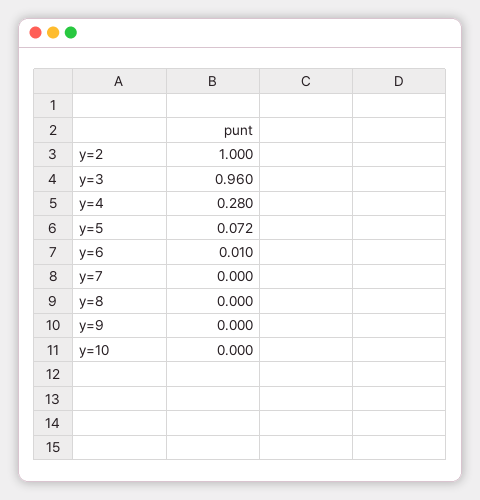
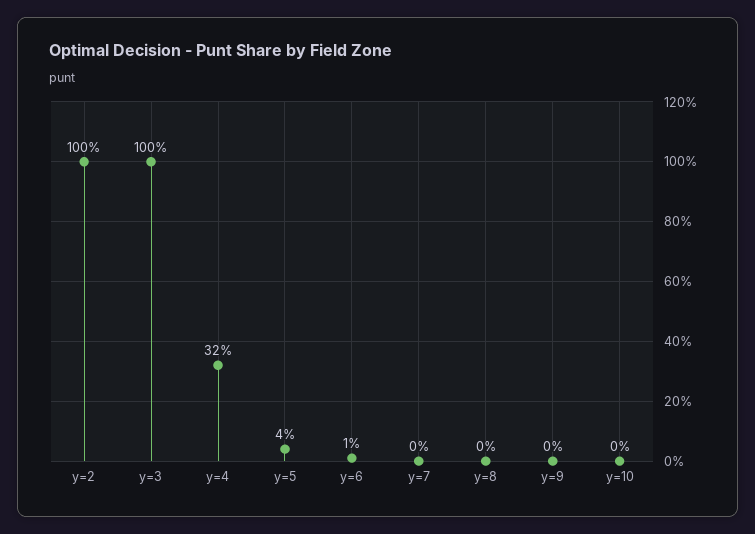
  {
    "y=2": 1,
-   "y=3": 0.96,
+   "y=3": 1,
-   "y=4": 0.28,
+   "y=4": 0.32,
-   "y=5": 0.072,
+   "y=5": 0.04,
    "y=6": 0.01,
    "y=7": 0,
    "y=8": 0,
    "y=9": 0,
    "y=10": 0
  }

